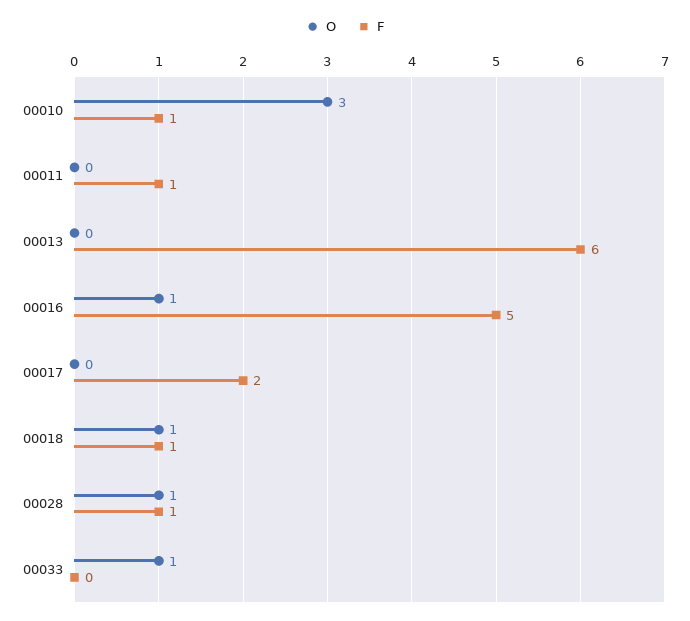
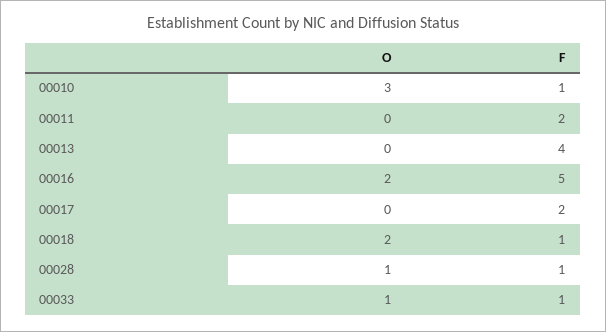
  {
    "O": {
      "00010": 3,
      "00011": 0,
      "00013": 0,
-     "00016": 1,
+     "00016": 2,
      "00017": 0,
-     "00018": 1,
+     "00018": 2,
      "00028": 1,
      "00033": 1
    },
    "F": {
      "00010": 1,
-     "00011": 1,
+     "00011": 2,
-     "00013": 6,
+     "00013": 4,
      "00016": 5,
      "00017": 2,
      "00018": 1,
      "00028": 1,
-     "00033": 0
+     "00033": 1
    }
  }

